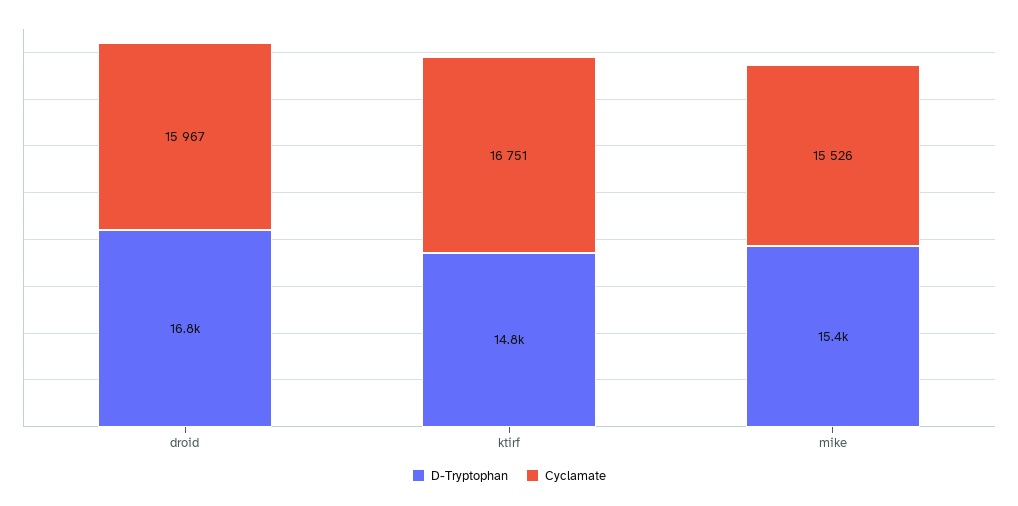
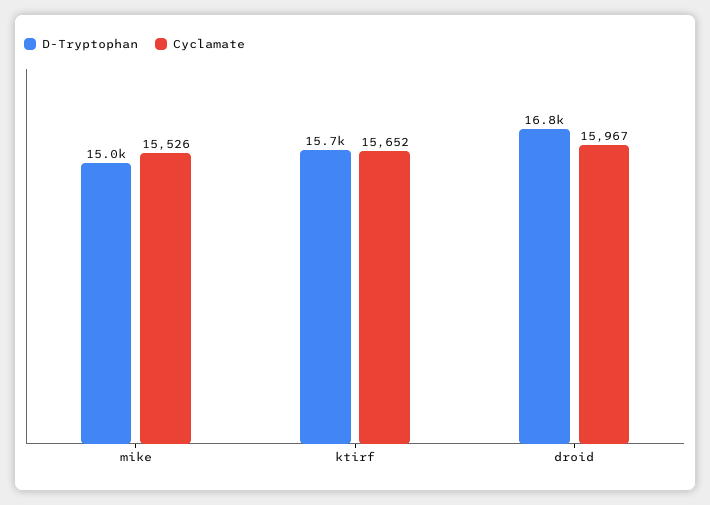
  {
    "D-Tryptophan": {
      "droid": 16800,
-     "ktirf": 14800,
+     "ktirf": 15700,
-     "mike": 15400
+     "mike": 15000
    },
    "Cyclamate": {
      "droid": 15967,
-     "ktirf": 16751,
+     "ktirf": 15652,
      "mike": 15526
    }
  }

